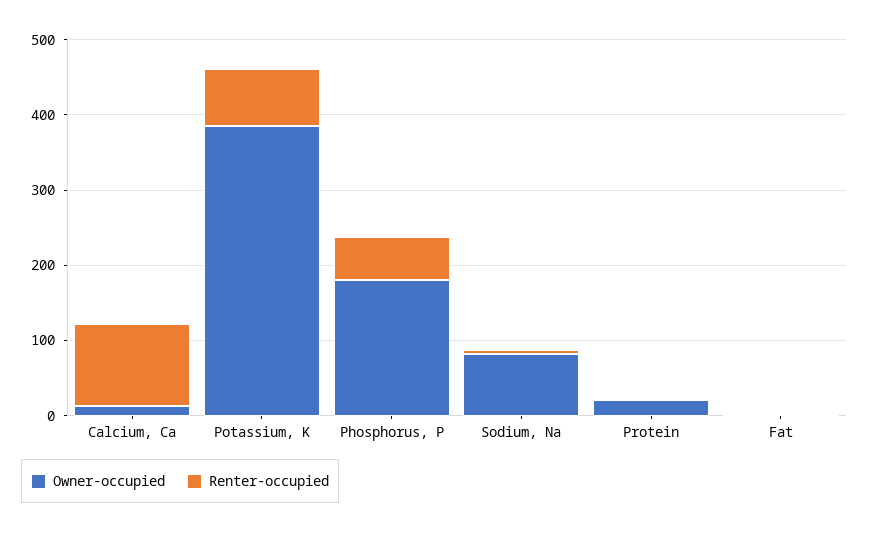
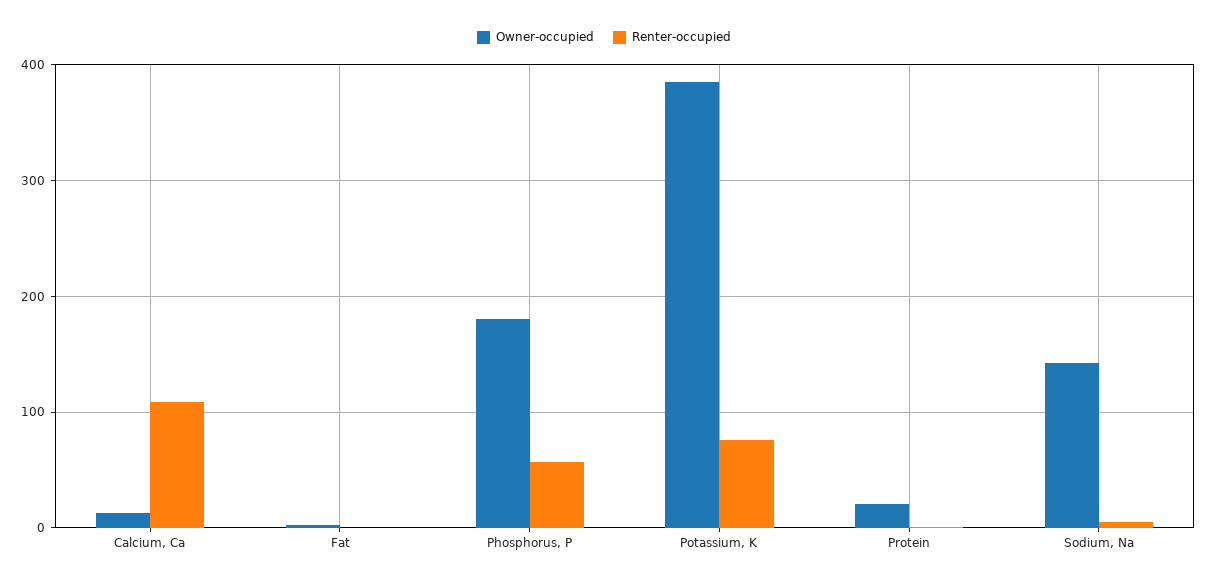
  {
    "Owner-occupied": {
      "Calcium, Ca": 10,
      "Potassium, K": 390,
      "Phosphorus, P": 180,
-     "Sodium, Na": 80,
+     "Sodium, Na": 140,
      "Protein": 20,
      "Fat": 0
    },
    "Renter-occupied": {
      "Calcium, Ca": 110,
      "Potassium, K": 80,
      "Phosphorus, P": 60,
      "Sodium, Na": 10,
      "Protein": 0,
      "Fat": 0
    }
  }

